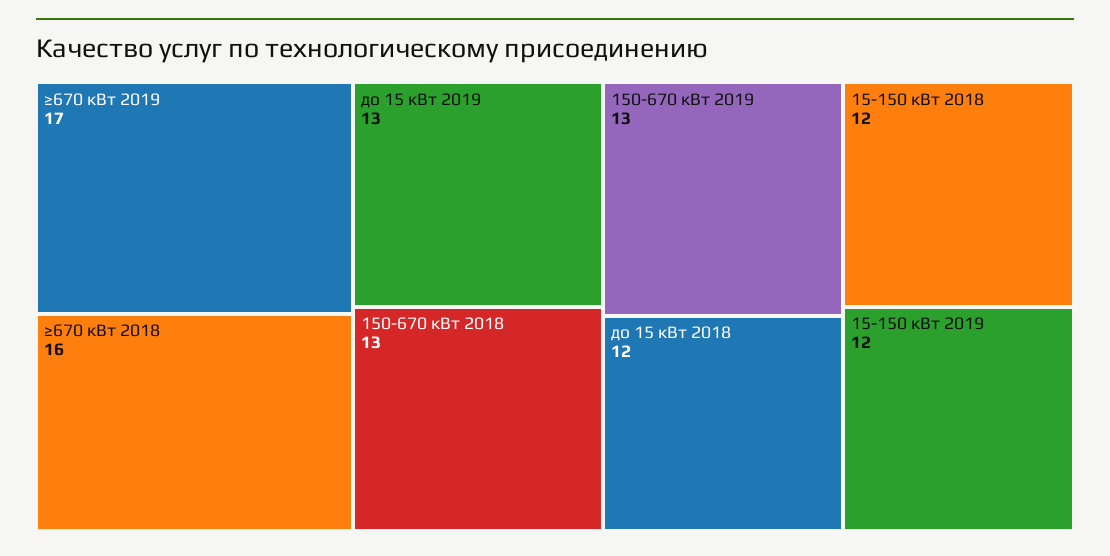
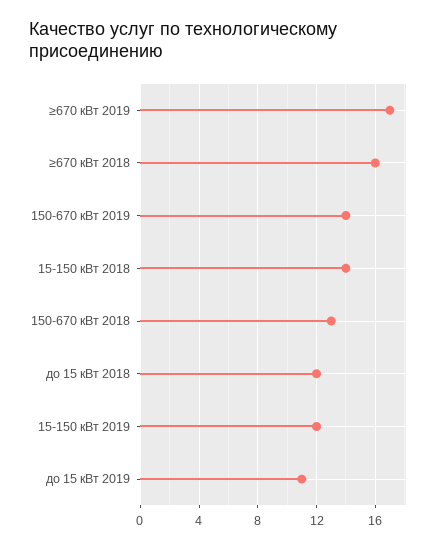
  {
    "≥670 кВт 2019": 17,
    "≥670 кВт 2018": 16,
-   "до 15 кВт 2019": 13,
+   "до 15 кВт 2019": 11,
    "150-670 кВт 2018": 13,
-   "150-670 кВт 2019": 13,
+   "150-670 кВт 2019": 14,
    "до 15 кВт 2018": 12,
-   "15-150 кВт 2018": 12,
+   "15-150 кВт 2018": 14,
    "15-150 кВт 2019": 12
  }

